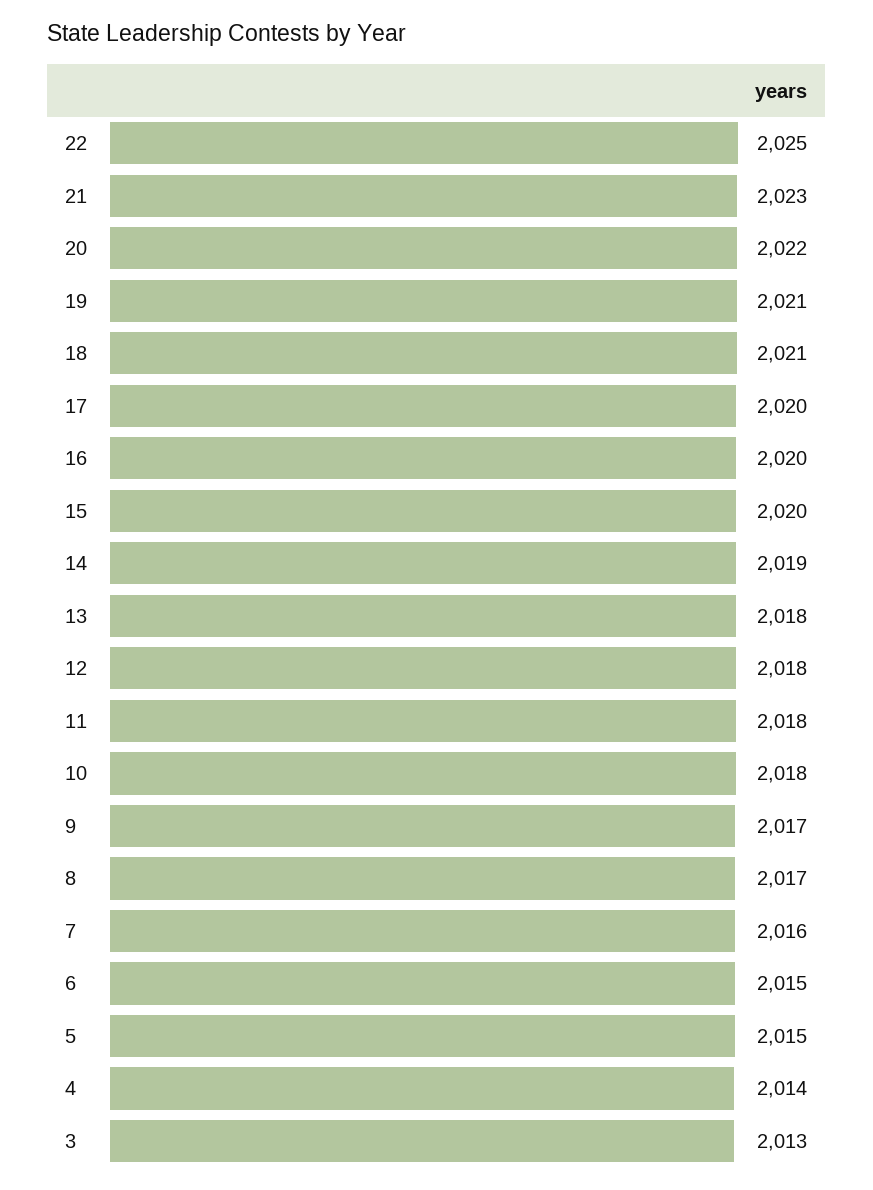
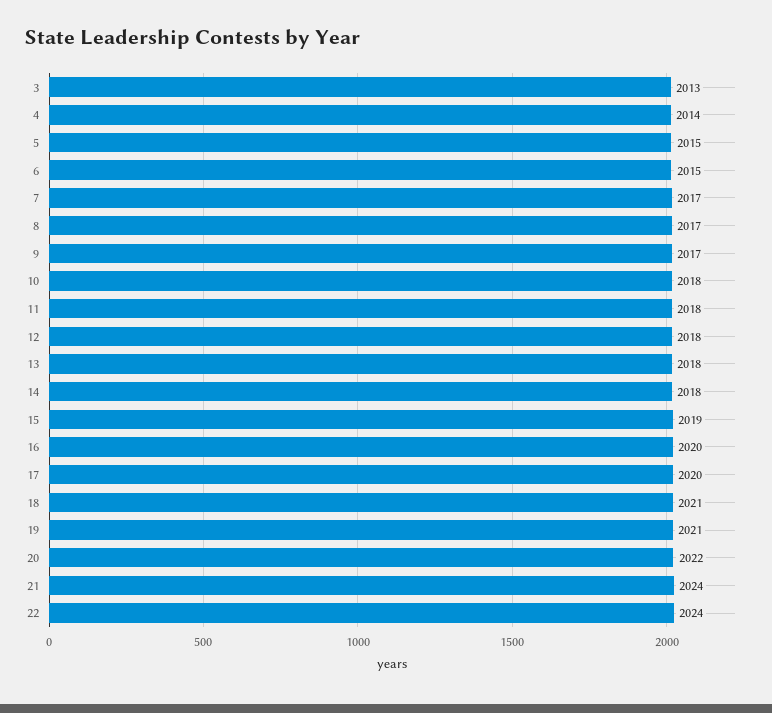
  {
-   "22": 2025,
+   "22": 2024,
-   "21": 2023,
+   "21": 2024,
    "20": 2022,
    "19": 2021,
    "18": 2021,
    "17": 2020,
    "16": 2020,
-   "15": 2020,
+   "15": 2019,
-   "14": 2019,
+   "14": 2018,
    "13": 2018,
    "12": 2018,
    "11": 2018,
    "10": 2018,
    "9": 2017,
    "8": 2017,
-   "7": 2016,
+   "7": 2017,
    "6": 2015,
    "5": 2015,
    "4": 2014,
    "3": 2013
  }

